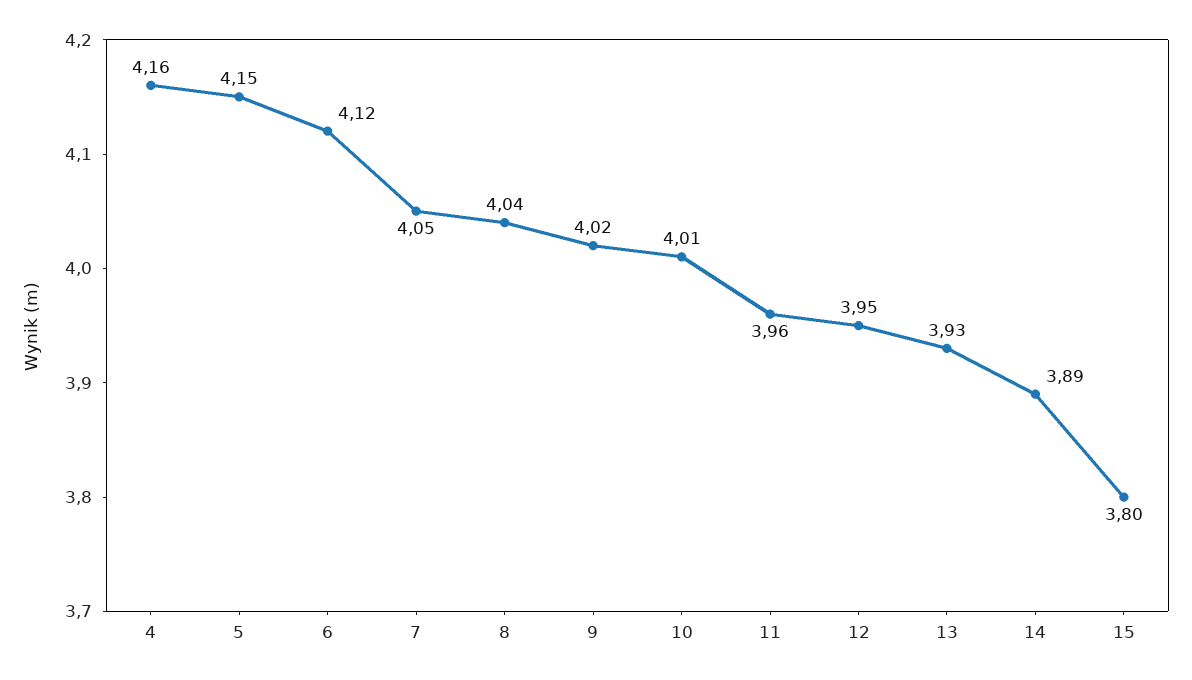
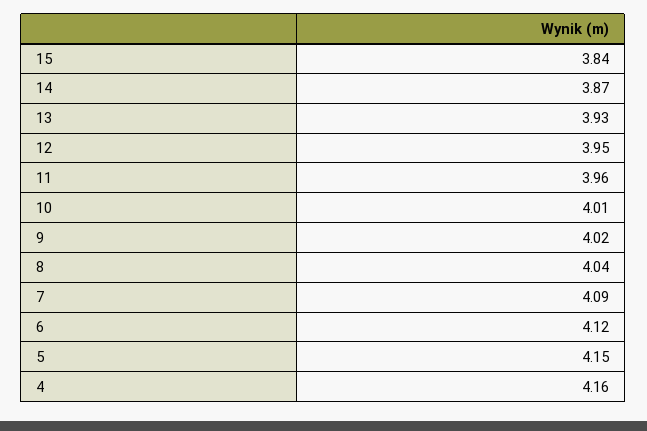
  {
    "4": 4.16,
    "5": 4.15,
    "6": 4.12,
-   "7": 4.05,
+   "7": 4.09,
    "8": 4.04,
    "9": 4.02,
    "10": 4.01,
    "11": 3.96,
    "12": 3.95,
    "13": 3.93,
-   "14": 3.89,
+   "14": 3.87,
-   "15": 3.8
+   "15": 3.84
  }

